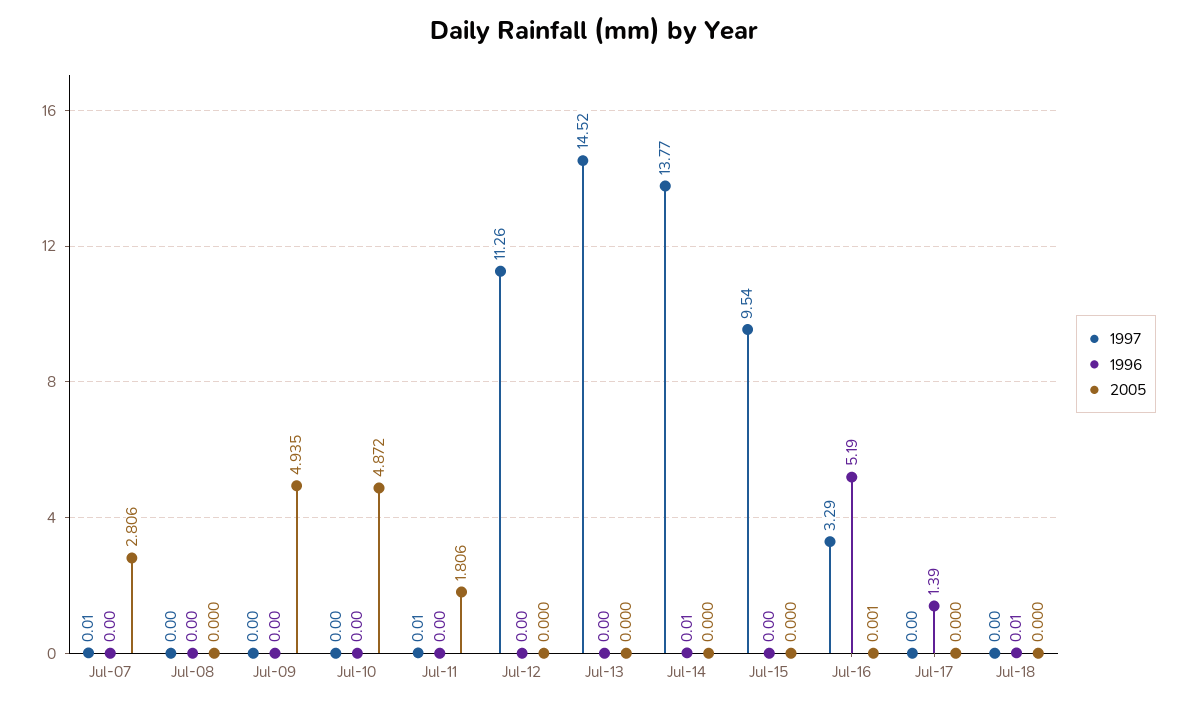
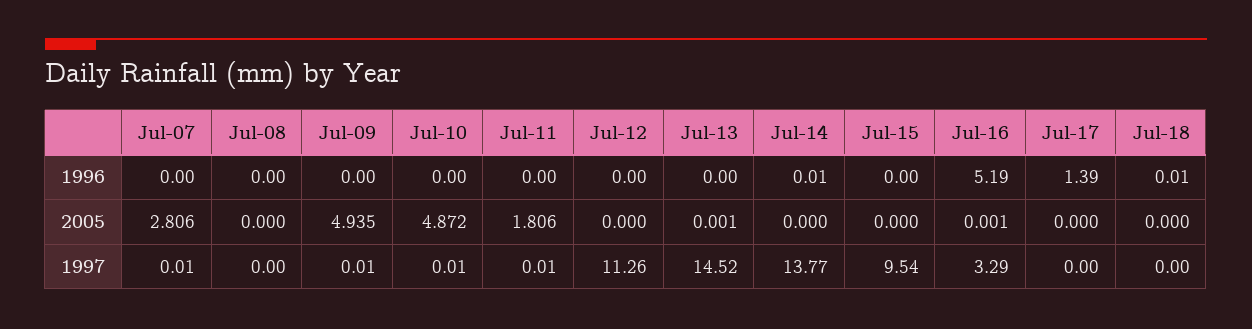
  {
    "1997": {
      "Jul-07": 0.01,
      "Jul-08": 0,
-     "Jul-09": 0,
+     "Jul-09": 0.01,
-     "Jul-10": 0,
+     "Jul-10": 0.01,
      "Jul-11": 0.01,
      "Jul-12": 11.26,
      "Jul-13": 14.52,
      "Jul-14": 13.77,
      "Jul-15": 9.54,
      "Jul-16": 3.29,
      "Jul-17": 0,
      "Jul-18": 0
    },
    "1996": {
      "Jul-07": 0,
      "Jul-08": 0,
      "Jul-09": 0,
      "Jul-10": 0,
      "Jul-11": 0,
      "Jul-12": 0,
      "Jul-13": 0,
      "Jul-14": 0.01,
      "Jul-15": 0,
      "Jul-16": 5.19,
      "Jul-17": 1.39,
      "Jul-18": 0.01
    },
    "2005": {
      "Jul-07": 2.806,
      "Jul-08": 0,
      "Jul-09": 4.935,
      "Jul-10": 4.872,
      "Jul-11": 1.806,
      "Jul-12": 0,
-     "Jul-13": 0,
+     "Jul-13": 0.001,
      "Jul-14": 0,
      "Jul-15": 0,
      "Jul-16": 0.001,
      "Jul-17": 0,
      "Jul-18": 0
    }
  }

